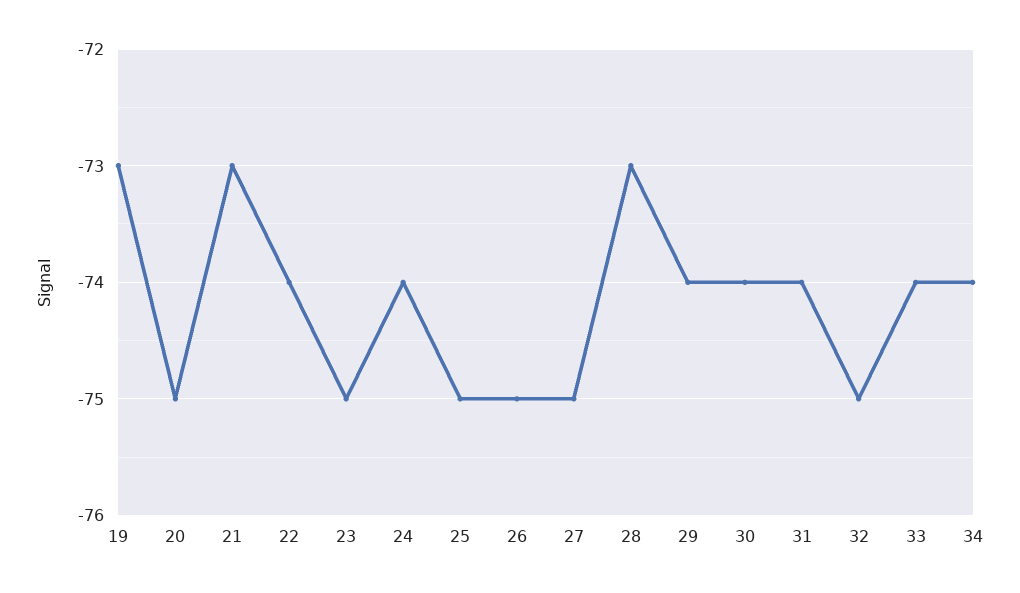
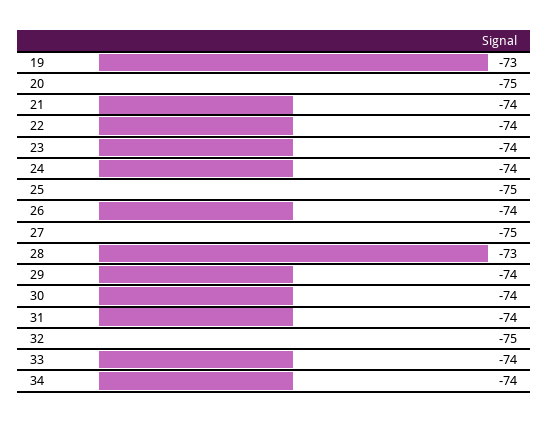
  {
    "19": -73,
    "20": -75,
-   "21": -73,
+   "21": -74,
    "22": -74,
-   "23": -75,
+   "23": -74,
    "24": -74,
    "25": -75,
-   "26": -75,
+   "26": -74,
    "27": -75,
    "28": -73,
    "29": -74,
    "30": -74,
    "31": -74,
    "32": -75,
    "33": -74,
    "34": -74
  }

